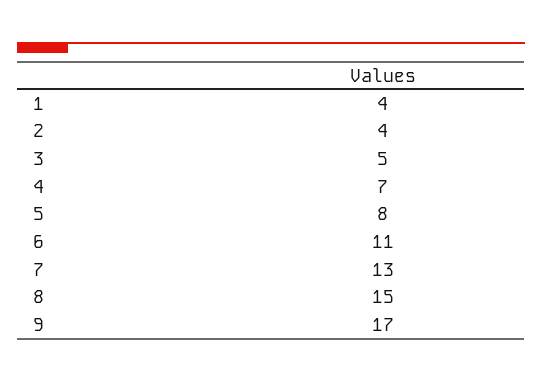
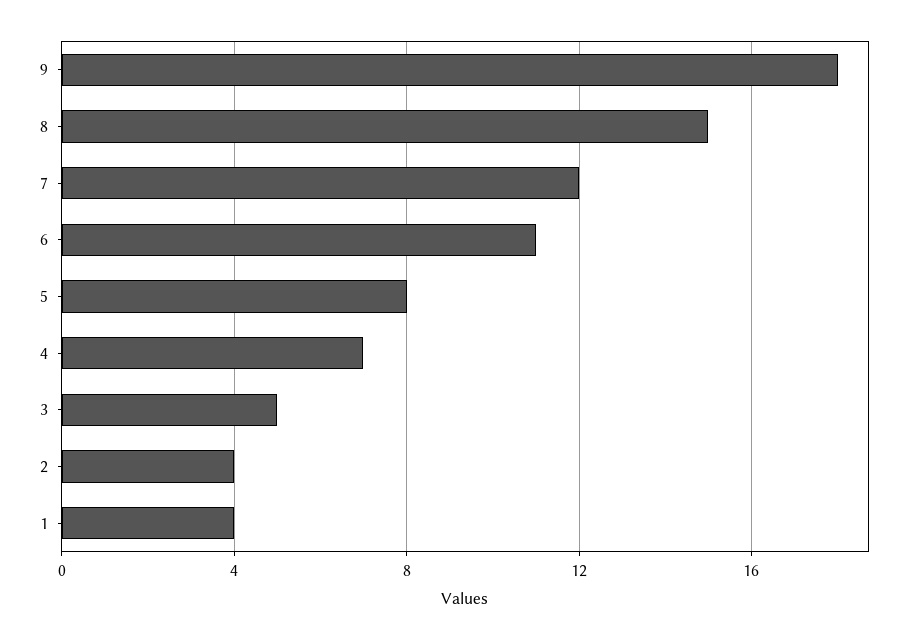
  {
    "1": 4,
    "2": 4,
    "3": 5,
    "4": 7,
    "5": 8,
    "6": 11,
-   "7": 13,
+   "7": 12,
    "8": 15,
-   "9": 17
+   "9": 18
  }

